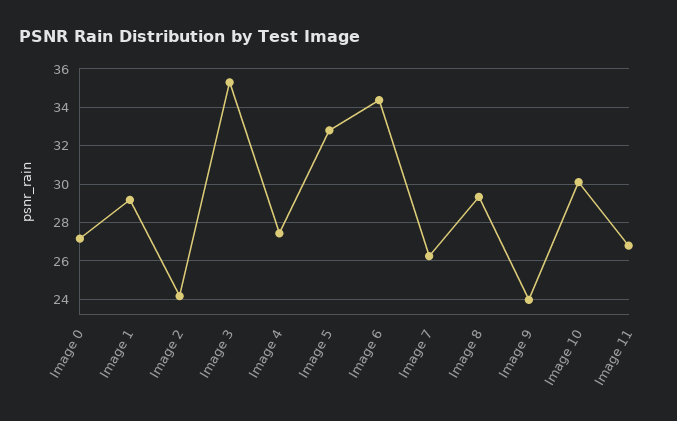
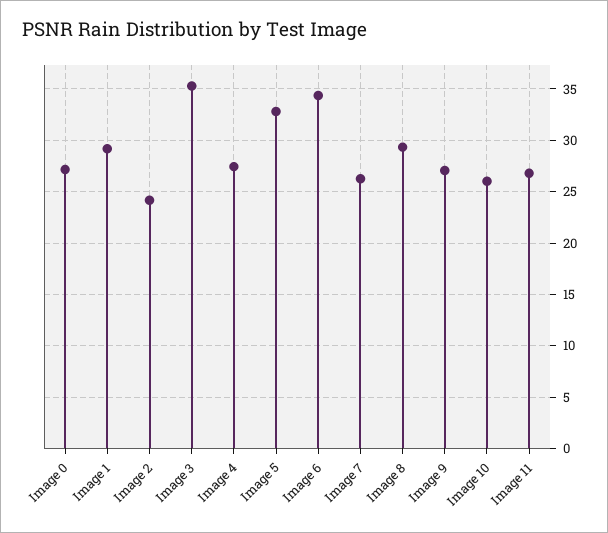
  {
    "Image 0": 27,
    "Image 1": 29,
    "Image 2": 24,
    "Image 3": 35.5,
    "Image 4": 27.5,
    "Image 5": 33,
    "Image 6": 34.5,
    "Image 7": 26.5,
    "Image 8": 29.5,
-   "Image 9": 24,
+   "Image 9": 27,
-   "Image 10": 30,
+   "Image 10": 26,
    "Image 11": 27
  }

